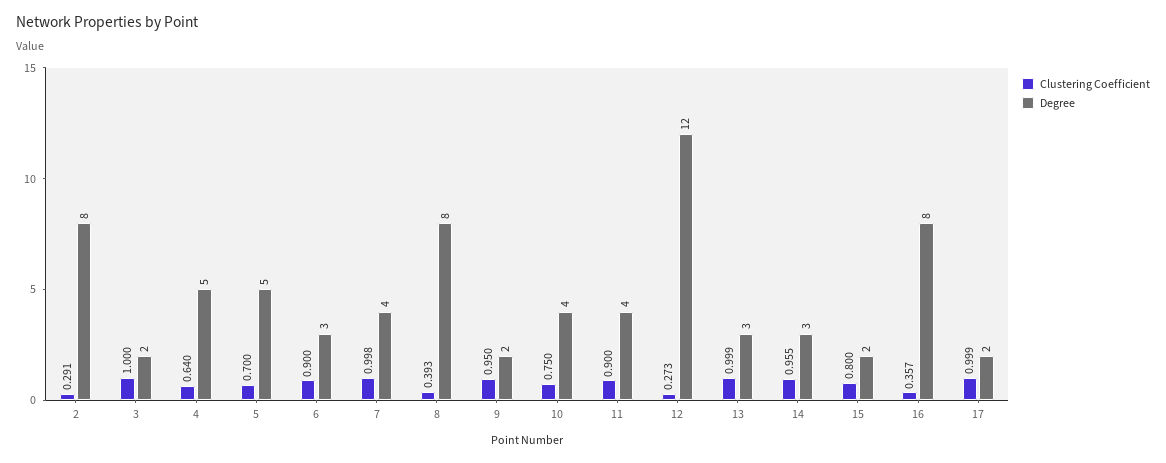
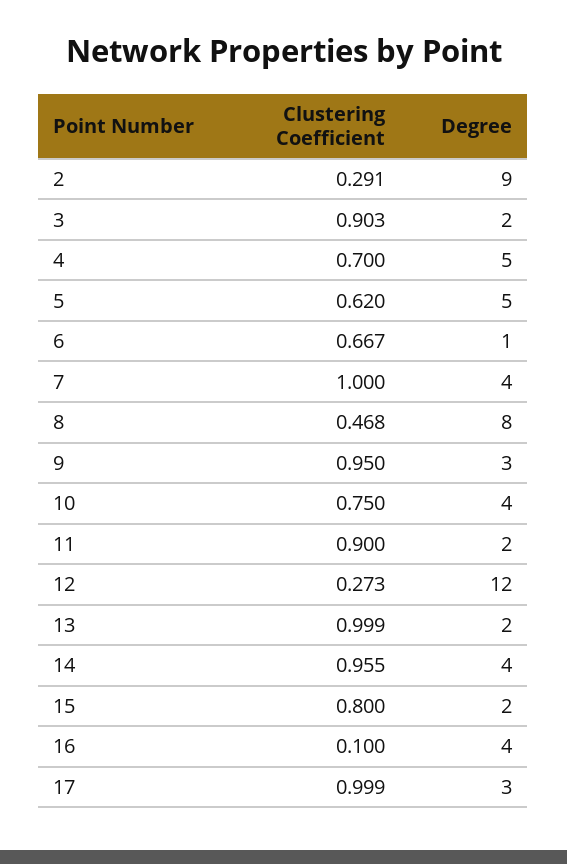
  {
    "Clustering Coefficient": {
      "2": 0.291,
-     "3": 1,
+     "3": 0.903,
-     "4": 0.64,
+     "4": 0.7,
-     "5": 0.7,
+     "5": 0.62,
-     "6": 0.9,
+     "6": 0.667,
-     "7": 0.998,
+     "7": 1,
-     "8": 0.393,
+     "8": 0.468,
      "9": 0.95,
      "10": 0.75,
      "11": 0.9,
      "12": 0.273,
      "13": 0.999,
      "14": 0.955,
      "15": 0.8,
-     "16": 0.357,
+     "16": 0.1,
      "17": 0.999
    },
    "Degree": {
-     "2": 8,
+     "2": 9,
      "3": 2,
      "4": 5,
      "5": 5,
-     "6": 3,
+     "6": 1,
      "7": 4,
      "8": 8,
-     "9": 2,
+     "9": 3,
      "10": 4,
-     "11": 4,
+     "11": 2,
      "12": 12,
-     "13": 3,
+     "13": 2,
-     "14": 3,
+     "14": 4,
      "15": 2,
-     "16": 8,
+     "16": 4,
-     "17": 2
+     "17": 3
    }
  }

